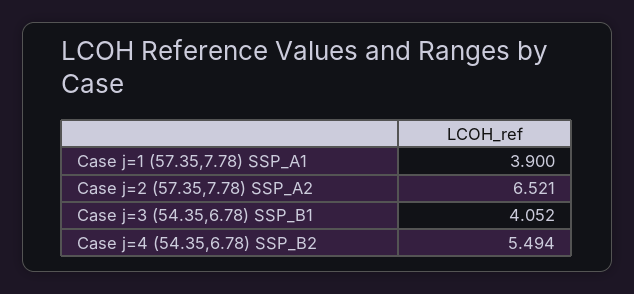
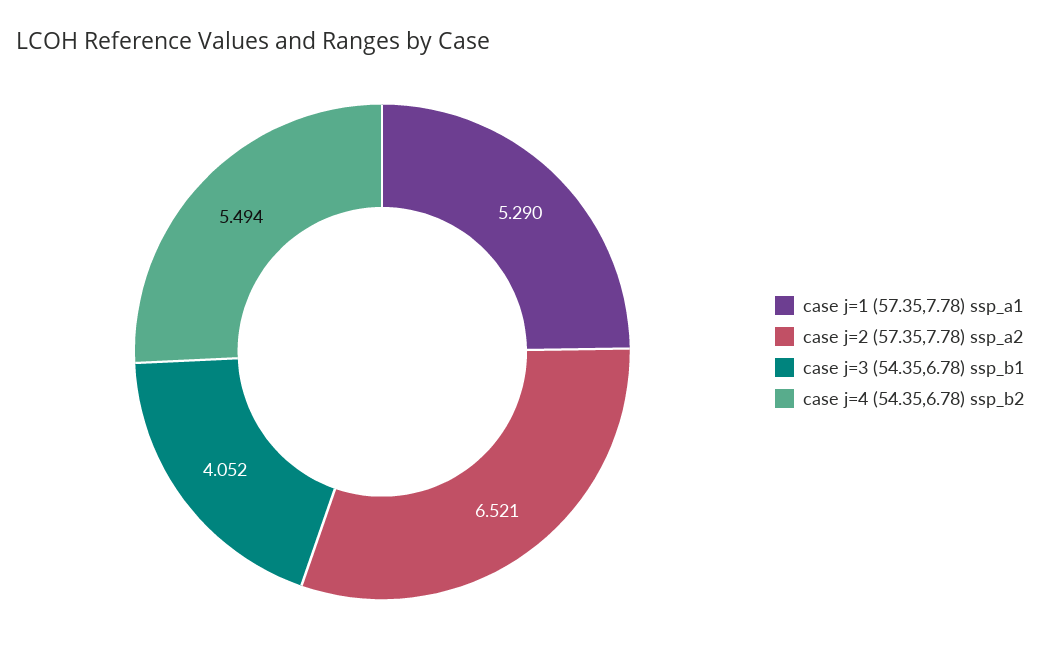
  {
-   "Case j=1 (57.35,7.78) SSP_A1": 3.9,
+   "Case j=1 (57.35,7.78) SSP_A1": 5.29,
    "Case j=2 (57.35,7.78) SSP_A2": 6.521,
    "Case j=3 (54.35,6.78) SSP_B1": 4.052,
    "Case j=4 (54.35,6.78) SSP_B2": 5.494
  }

